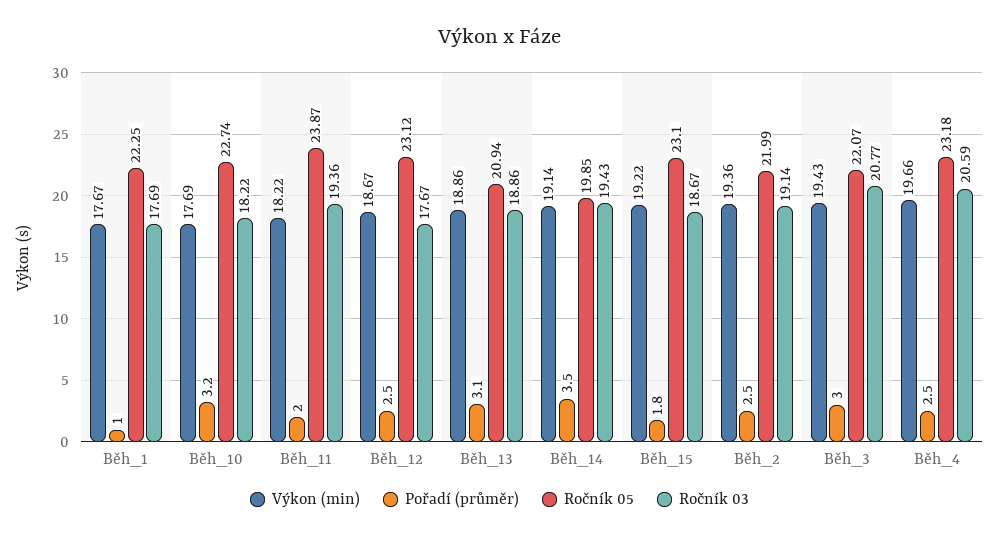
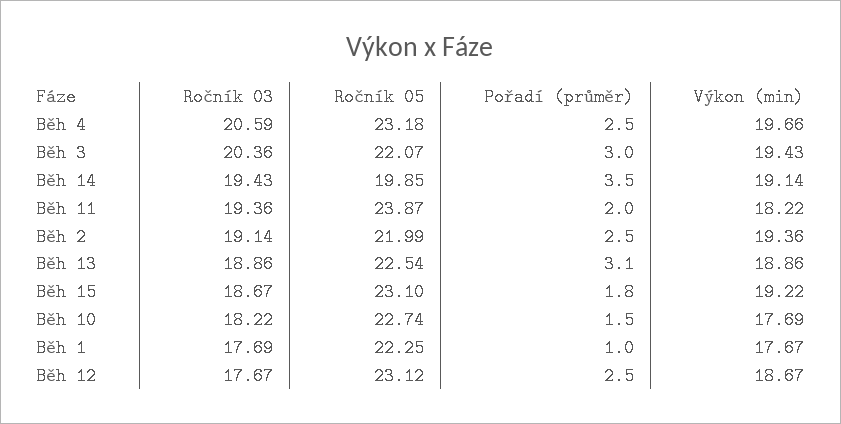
  {
    "Výkon (min)": {
      "Běh_1": 17.67,
      "Běh_10": 17.69,
      "Běh_11": 18.22,
      "Běh_12": 18.67,
      "Běh_13": 18.86,
      "Běh_14": 19.14,
      "Běh_15": 19.22,
      "Běh_2": 19.36,
      "Běh_3": 19.43,
      "Běh_4": 19.66
    },
    "Pořadí (průměr)": {
      "Běh_1": 1,
-     "Běh_10": 3.2,
+     "Běh_10": 1.5,
      "Běh_11": 2,
      "Běh_12": 2.5,
      "Běh_13": 3.1,
      "Běh_14": 3.5,
      "Běh_15": 1.8,
      "Běh_2": 2.5,
      "Běh_3": 3,
      "Běh_4": 2.5
    },
    "Ročník 05": {
      "Běh_1": 22.25,
      "Běh_10": 22.74,
      "Běh_11": 23.87,
      "Běh_12": 23.12,
-     "Běh_13": 20.94,
+     "Běh_13": 22.54,
      "Běh_14": 19.85,
      "Běh_15": 23.1,
      "Běh_2": 21.99,
      "Běh_3": 22.07,
      "Běh_4": 23.18
    },
    "Ročník 03": {
      "Běh_1": 17.69,
      "Běh_10": 18.22,
      "Běh_11": 19.36,
      "Běh_12": 17.67,
      "Běh_13": 18.86,
      "Běh_14": 19.43,
      "Běh_15": 18.67,
      "Běh_2": 19.14,
-     "Běh_3": 20.77,
+     "Běh_3": 20.36,
      "Běh_4": 20.59
    }
  }

